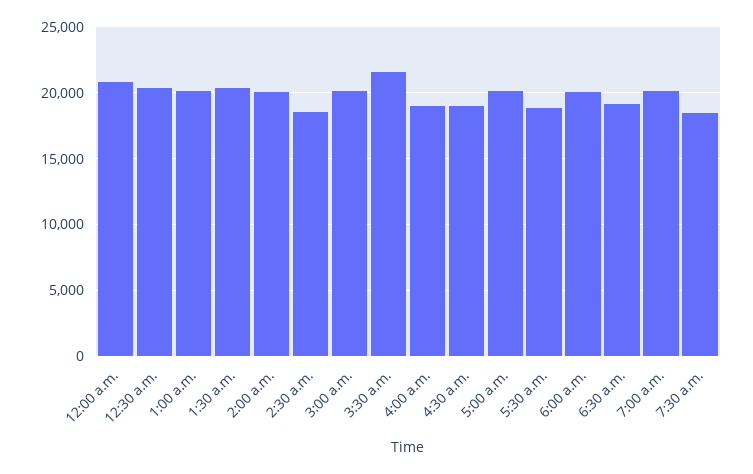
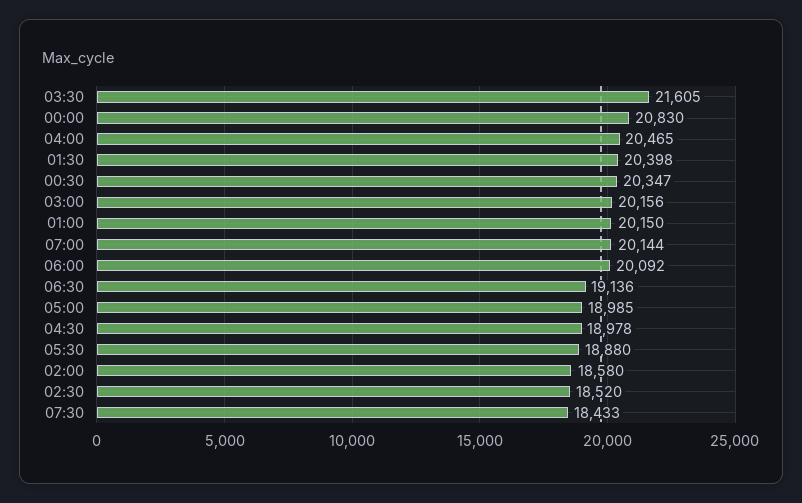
  {
    "12:00 a.m.": 20830,
    "12:30 a.m.": 20347,
    "1:00 a.m.": 20150,
    "1:30 a.m.": 20398,
-   "2:00 a.m.": 20000,
+   "2:00 a.m.": 18580,
    "2:30 a.m.": 18520,
    "3:00 a.m.": 20156,
    "3:30 a.m.": 21605,
-   "4:00 a.m.": 19000,
+   "4:00 a.m.": 20465,
    "4:30 a.m.": 18978,
-   "5:00 a.m.": 20000,
+   "5:00 a.m.": 18985,
    "5:30 a.m.": 18880,
    "6:00 a.m.": 20092,
    "6:30 a.m.": 19136,
    "7:00 a.m.": 20144,
    "7:30 a.m.": 18433
  }

